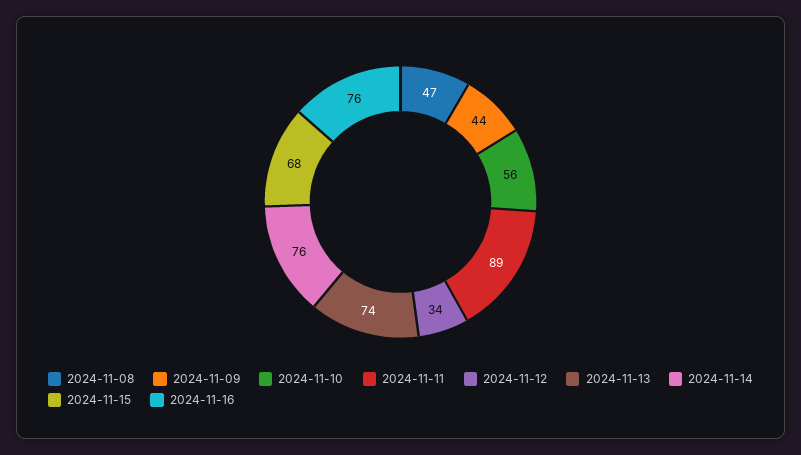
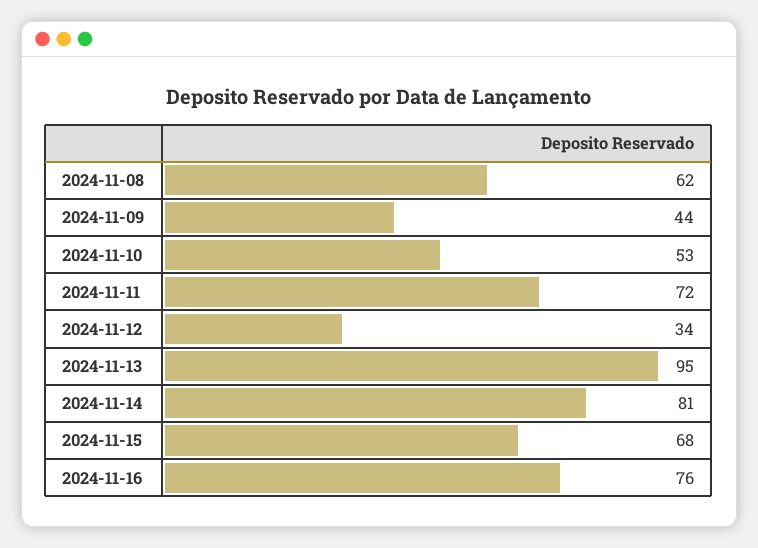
  {
-   "2024-11-08": 47,
+   "2024-11-08": 62,
    "2024-11-09": 44,
-   "2024-11-10": 56,
+   "2024-11-10": 53,
-   "2024-11-11": 89,
+   "2024-11-11": 72,
    "2024-11-12": 34,
-   "2024-11-13": 74,
+   "2024-11-13": 95,
-   "2024-11-14": 76,
+   "2024-11-14": 81,
    "2024-11-15": 68,
    "2024-11-16": 76
  }

